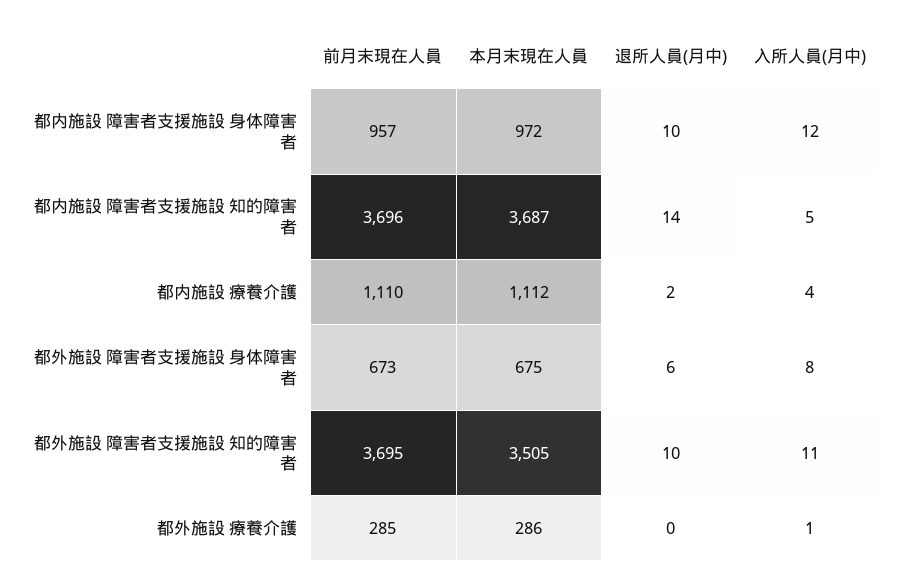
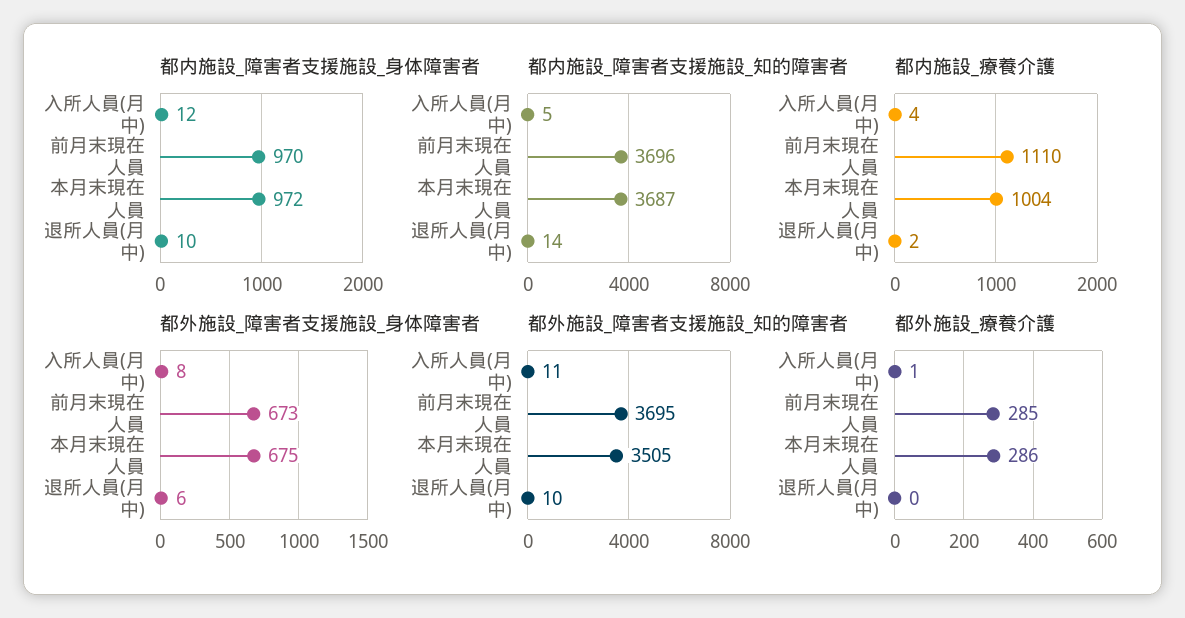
  {
    "都内施設 障害者支援施設 身体障害者": {
-     "前月末現在人員": 957,
+     "前月末現在人員": 970,
      "本月末現在人員": 972,
      "退所人員(月中)": 10,
      "入所人員(月中)": 12
    },
    "都内施設 障害者支援施設 知的障害者": {
      "前月末現在人員": 3696,
      "本月末現在人員": 3687,
      "退所人員(月中)": 14,
      "入所人員(月中)": 5
    },
    "都内施設 療養介護": {
      "前月末現在人員": 1110,
-     "本月末現在人員": 1112,
+     "本月末現在人員": 1004,
      "退所人員(月中)": 2,
      "入所人員(月中)": 4
    },
    "都外施設 障害者支援施設 身体障害者": {
      "前月末現在人員": 673,
      "本月末現在人員": 675,
      "退所人員(月中)": 6,
      "入所人員(月中)": 8
    },
    "都外施設 障害者支援施設 知的障害者": {
      "前月末現在人員": 3695,
      "本月末現在人員": 3505,
      "退所人員(月中)": 10,
      "入所人員(月中)": 11
    },
    "都外施設 療養介護": {
      "前月末現在人員": 285,
      "本月末現在人員": 286,
      "退所人員(月中)": 0,
      "入所人員(月中)": 1
    }
  }

